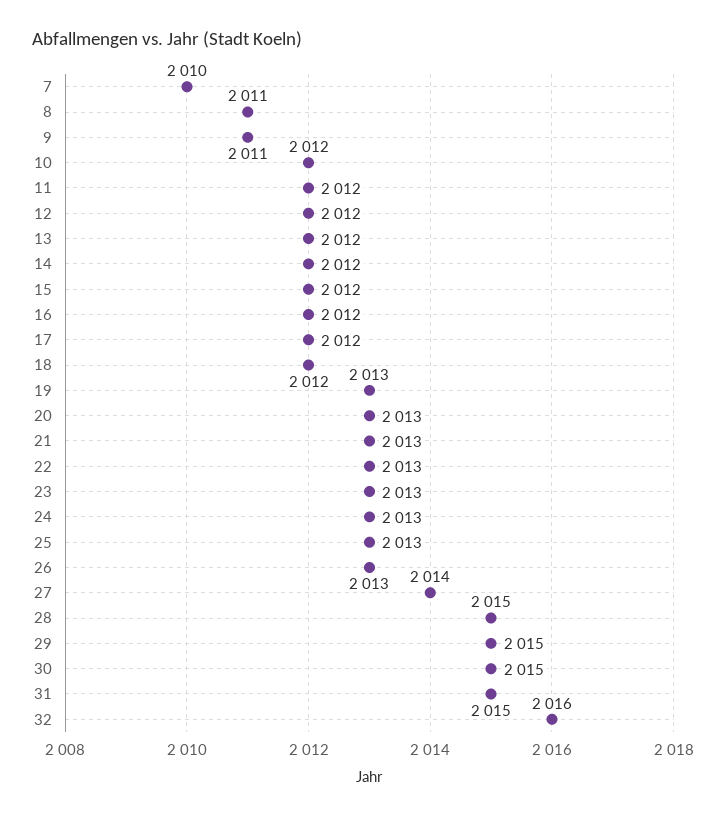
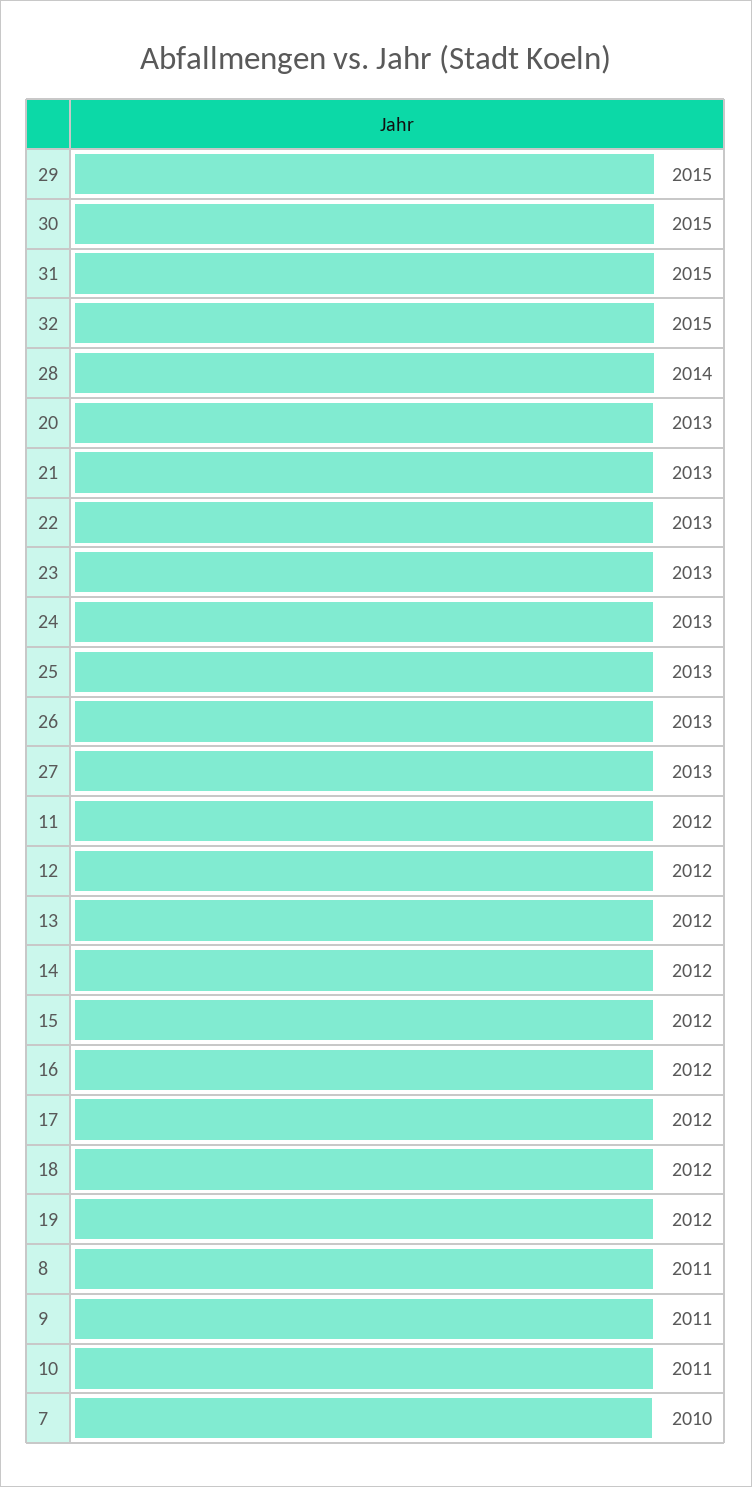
  {
    "7": 2010,
    "8": 2011,
    "9": 2011,
-   "10": 2012,
+   "10": 2011,
    "11": 2012,
    "12": 2012,
    "13": 2012,
    "14": 2012,
    "15": 2012,
    "16": 2012,
    "17": 2012,
    "18": 2012,
-   "19": 2013,
+   "19": 2012,
    "20": 2013,
    "21": 2013,
    "22": 2013,
    "23": 2013,
    "24": 2013,
    "25": 2013,
    "26": 2013,
-   "27": 2014,
+   "27": 2013,
-   "28": 2015,
+   "28": 2014,
    "29": 2015,
    "30": 2015,
    "31": 2015,
-   "32": 2016
+   "32": 2015
  }

